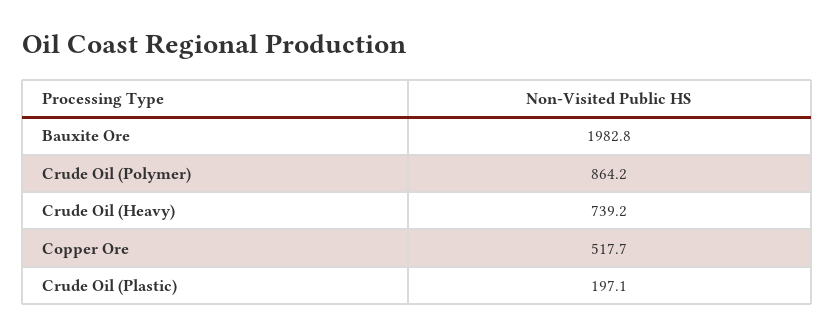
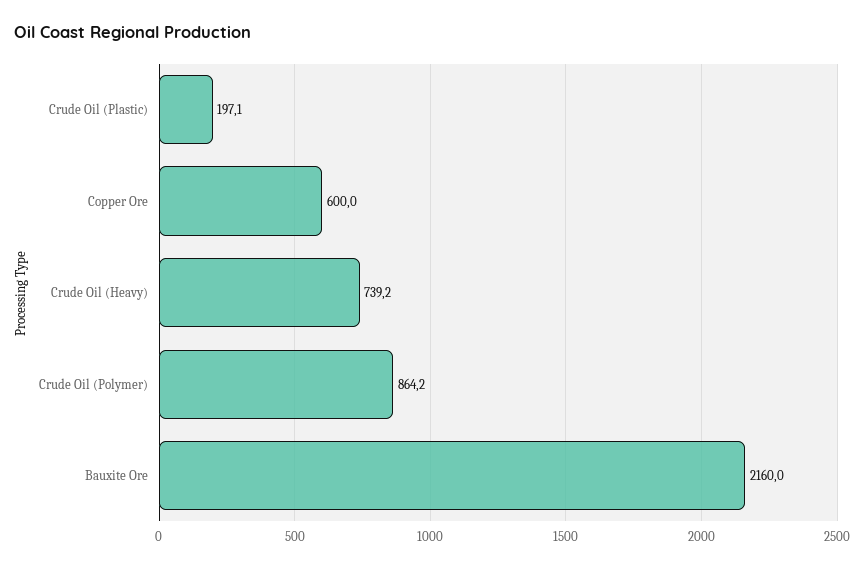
  {
-   "Bauxite Ore": 1982.8,
+   "Bauxite Ore": 2160,
    "Crude Oil (Polymer)": 864.2,
    "Crude Oil (Heavy)": 739.2,
-   "Copper Ore": 517.7,
+   "Copper Ore": 600,
    "Crude Oil (Plastic)": 197.1
  }

